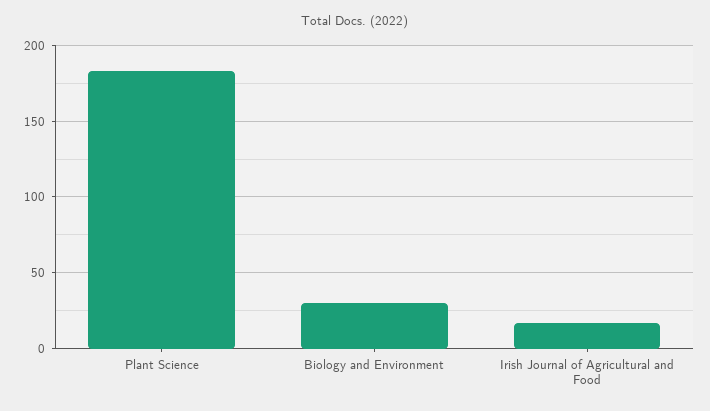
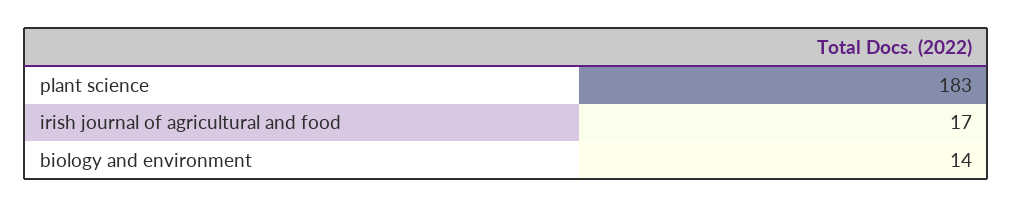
  {
    "Plant Science": 183,
-   "Biology and Environment": 30,
+   "Biology and Environment": 14,
    "Irish Journal of Agricultural and Food": 17
  }

